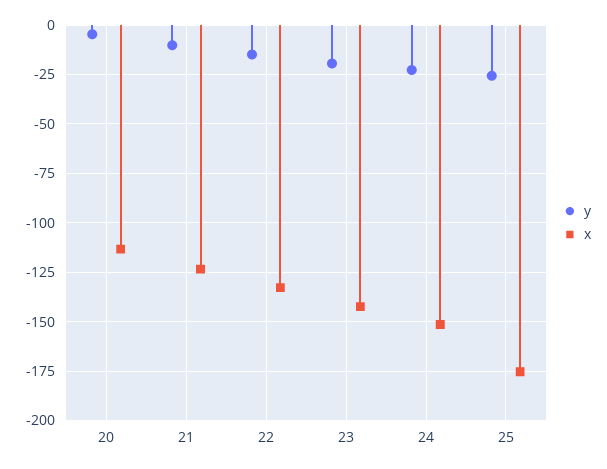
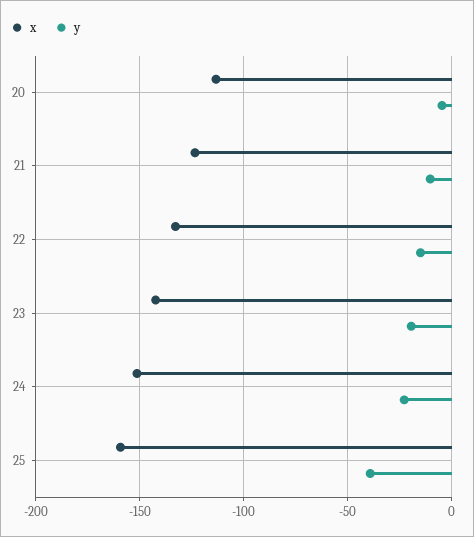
  {
    "y": {
      "20": -5,
      "21": -10,
      "22": -15,
      "23": -20,
      "24": -25,
-     "25": -25
+     "25": -40
    },
    "x": {
      "20": -115,
      "21": -125,
      "22": -135,
      "23": -140,
      "24": -150,
-     "25": -175
+     "25": -160
    }
  }

